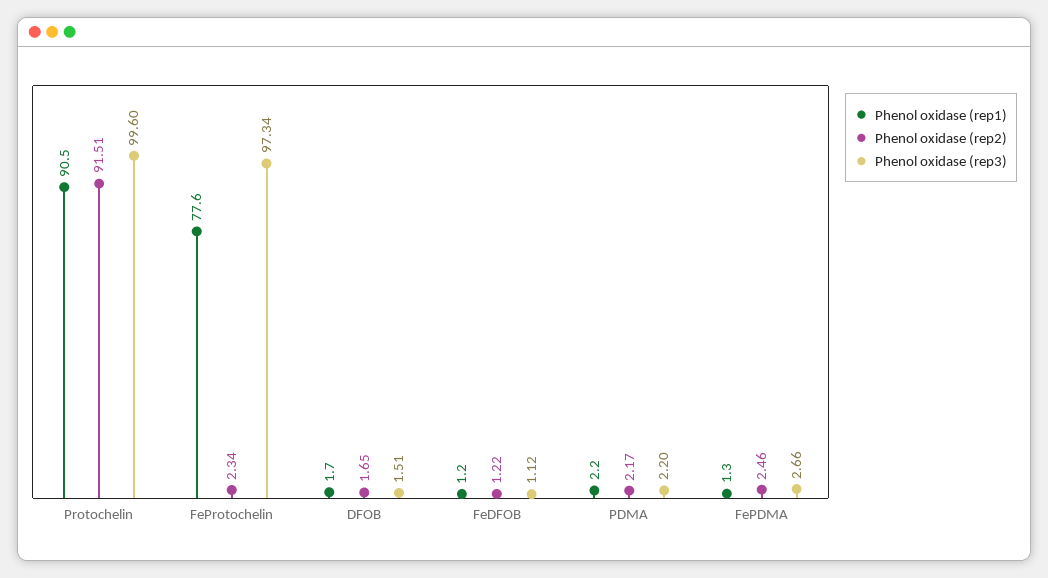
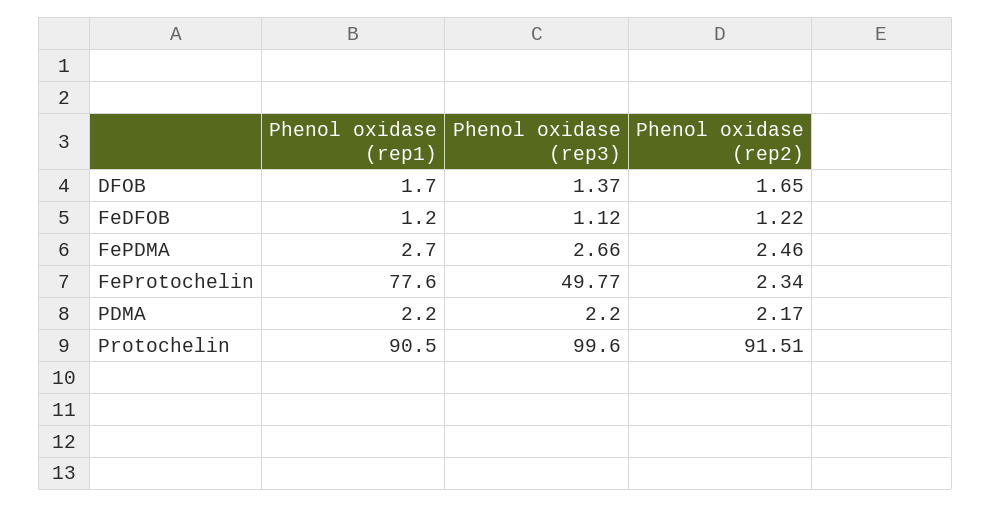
  {
    "Phenol oxidase (rep1)": {
      "Protochelin": 90.5,
      "FeProtochelin": 77.6,
      "DFOB": 1.7,
      "FeDFOB": 1.2,
      "PDMA": 2.2,
-     "FePDMA": 1.3
+     "FePDMA": 2.7
    },
    "Phenol oxidase (rep2)": {
      "Protochelin": 91.51,
      "FeProtochelin": 2.34,
      "DFOB": 1.65,
      "FeDFOB": 1.22,
      "PDMA": 2.17,
      "FePDMA": 2.46
    },
    "Phenol oxidase (rep3)": {
      "Protochelin": 99.6,
-     "FeProtochelin": 97.34,
+     "FeProtochelin": 49.77,
-     "DFOB": 1.51,
+     "DFOB": 1.37,
      "FeDFOB": 1.12,
      "PDMA": 2.2,
      "FePDMA": 2.66
    }
  }

